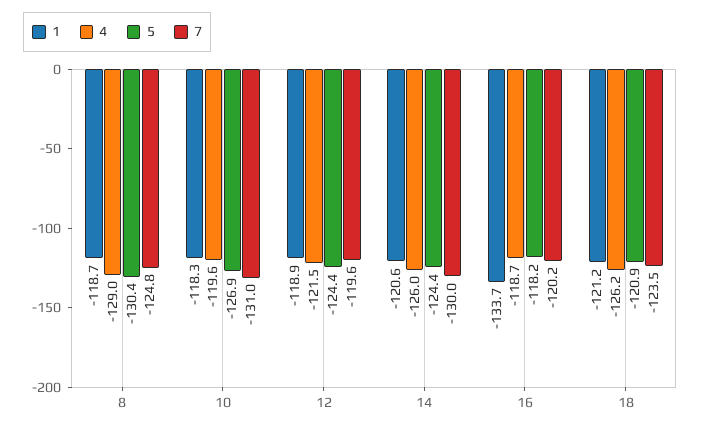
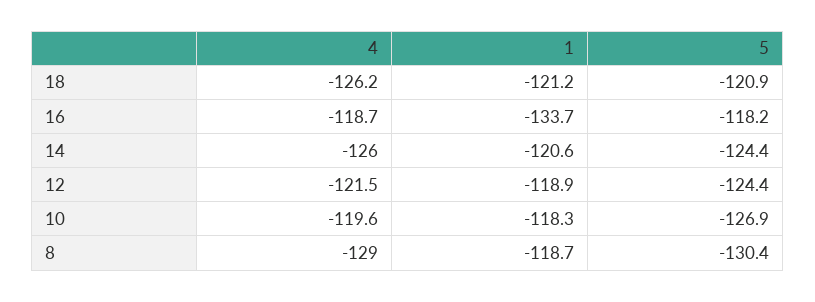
  {
    "1": {
      "8": -118.7,
      "10": -118.3,
      "12": -118.9,
      "14": -120.6,
      "16": -133.7,
      "18": -121.2
    },
    "4": {
      "8": -129,
      "10": -119.6,
      "12": -121.5,
      "14": -126,
      "16": -118.7,
      "18": -126.2
    },
    "5": {
      "8": -130.4,
      "10": -126.9,
      "12": -124.4,
      "14": -124.4,
      "16": -118.2,
      "18": -120.9
-   },
+   }
-   "7": {
-     "8": -124.8,
-     "10": -131,
-     "12": -119.6,
-     "14": -130,
-     "16": -120.2,
-     "18": -123.5
-   }
  }

